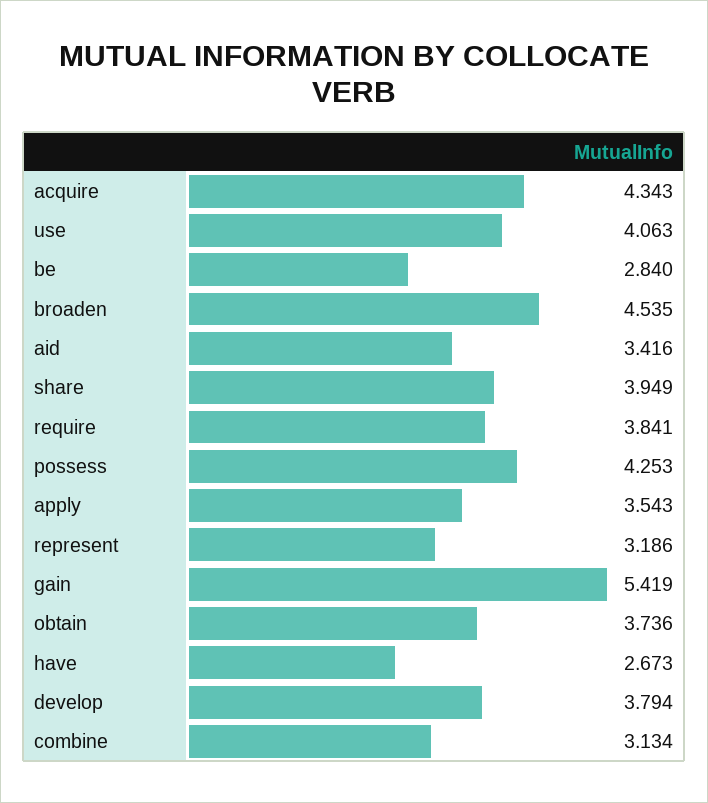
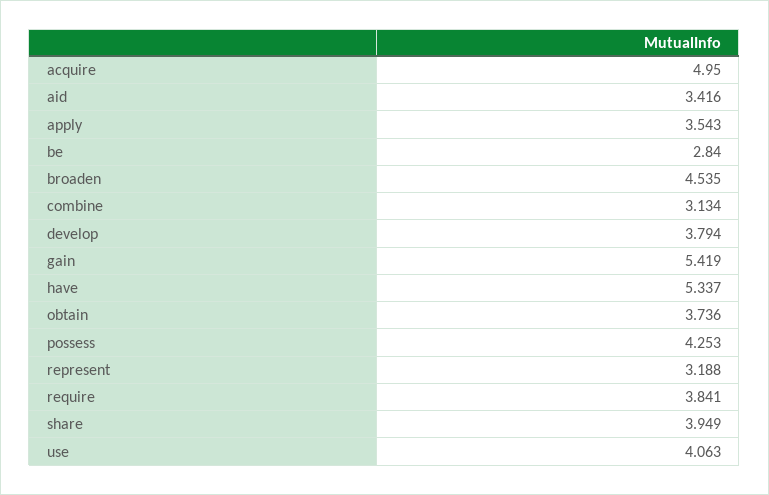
  {
-   "acquire": 4.343,
+   "acquire": 4.95,
    "use": 4.063,
    "be": 2.84,
    "broaden": 4.535,
    "aid": 3.416,
    "share": 3.949,
    "require": 3.841,
    "possess": 4.253,
    "apply": 3.543,
-   "represent": 3.186,
+   "represent": 3.188,
    "gain": 5.419,
    "obtain": 3.736,
-   "have": 2.673,
+   "have": 5.337,
    "develop": 3.794,
    "combine": 3.134
  }

